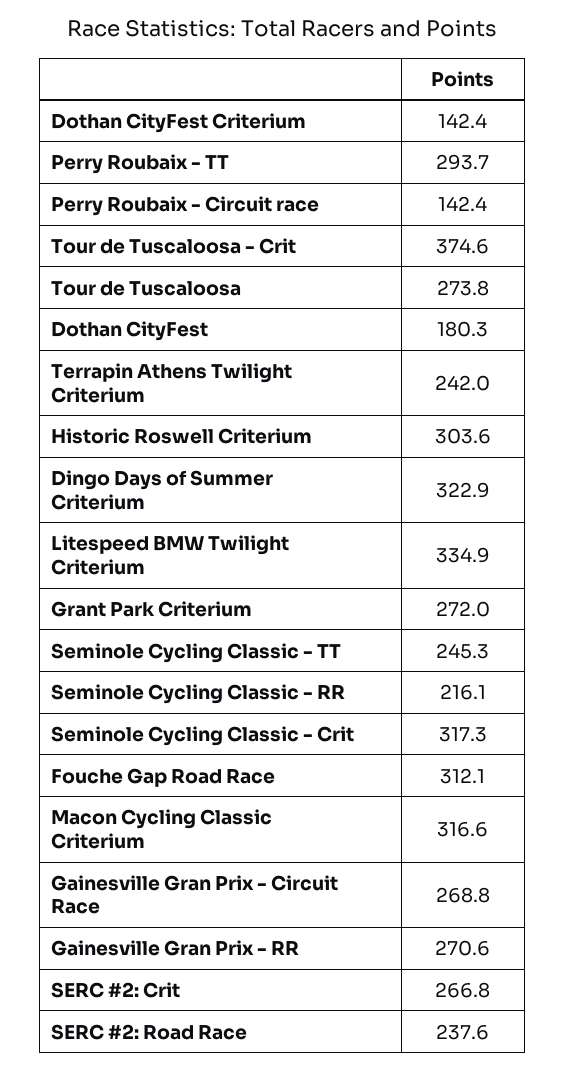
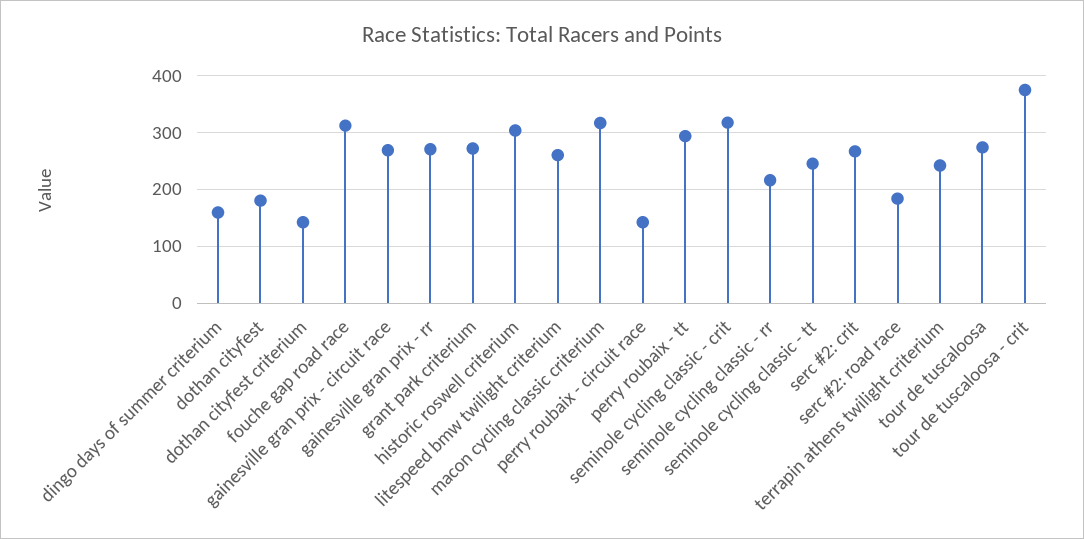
  {
    "Dothan CityFest Criterium": 142.4,
    "Perry Roubaix - TT": 293.7,
    "Perry Roubaix - Circuit race": 142.4,
    "Tour de Tuscaloosa - Crit": 374.6,
    "Tour de Tuscaloosa": 273.8,
    "Dothan CityFest": 180.3,
    "Terrapin Athens Twilight Criterium": 242,
    "Historic Roswell Criterium": 303.6,
-   "Dingo Days of Summer Criterium": 322.9,
+   "Dingo Days of Summer Criterium": 160,
-   "Litespeed BMW Twilight Criterium": 334.9,
+   "Litespeed BMW Twilight Criterium": 260,
    "Grant Park Criterium": 272,
    "Seminole Cycling Classic - TT": 245.3,
    "Seminole Cycling Classic - RR": 216.1,
    "Seminole Cycling Classic - Crit": 317.3,
    "Fouche Gap Road Race": 312.1,
    "Macon Cycling Classic Criterium": 316.6,
    "Gainesville Gran Prix - Circuit Race": 268.8,
    "Gainesville Gran Prix - RR": 270.6,
    "SERC #2: Crit": 266.8,
-   "SERC #2: Road Race": 237.6
+   "SERC #2: Road Race": 180
  }

